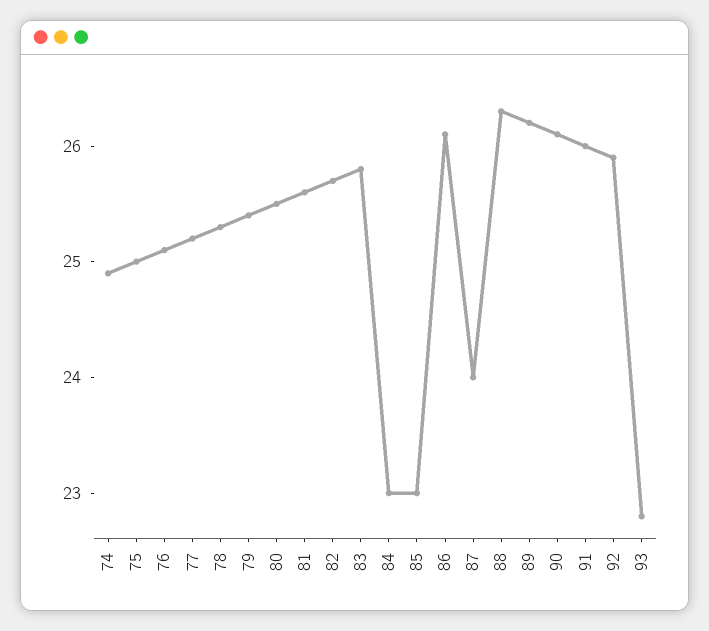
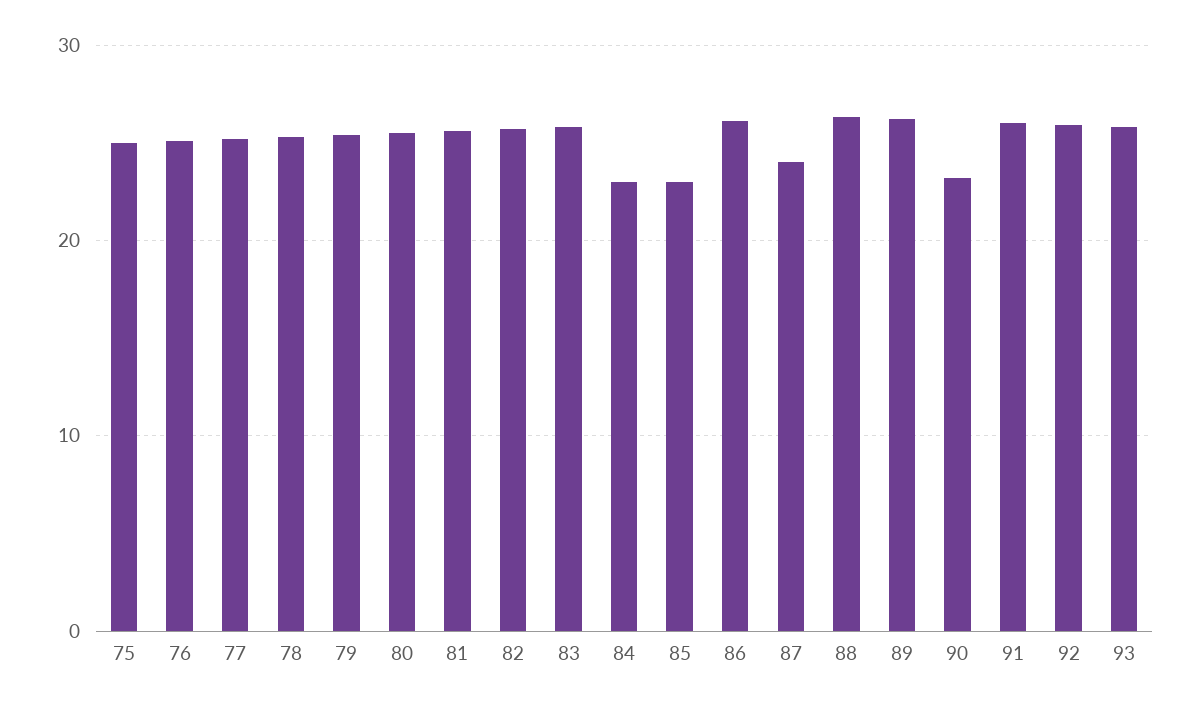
  {
-   "74": 24.9,
    "75": 25,
    "76": 25.1,
    "77": 25.2,
    "78": 25.3,
    "79": 25.4,
    "80": 25.5,
    "81": 25.6,
    "82": 25.7,
    "83": 25.8,
    "84": 23,
    "85": 23,
    "86": 26.1,
    "87": 24,
    "88": 26.3,
    "89": 26.2,
-   "90": 26.1,
+   "90": 23,
    "91": 26,
    "92": 25.9,
-   "93": 22.8
+   "93": 26
  }

